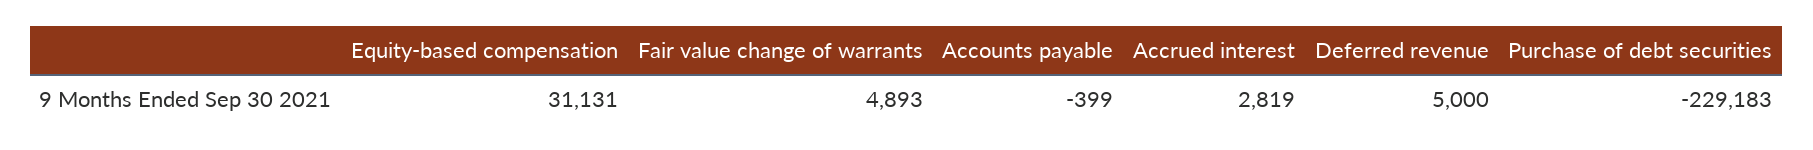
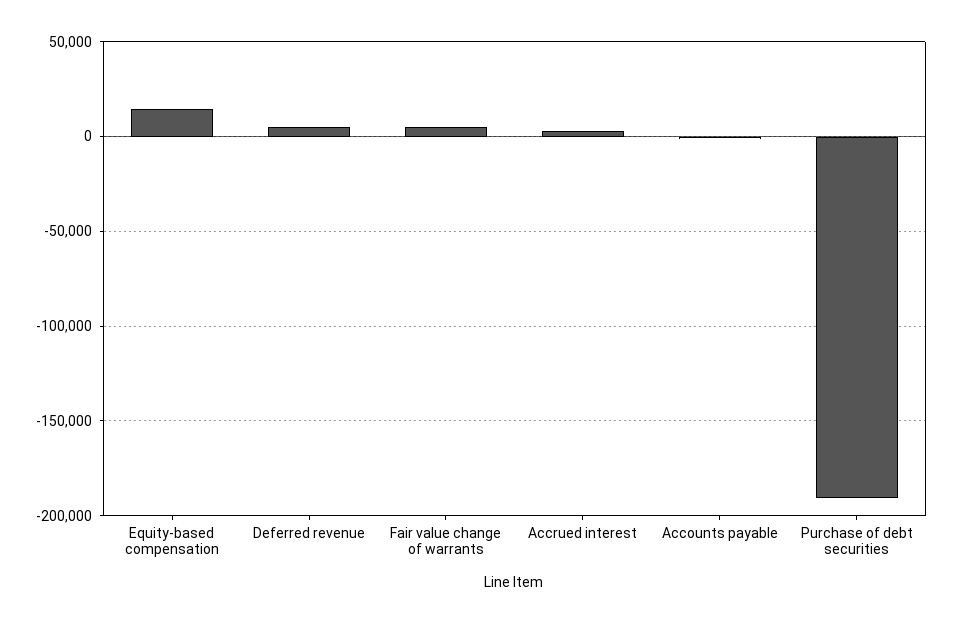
  {
-   "Equity-based compensation": 31131,
+   "Equity-based compensation": 15000,
    "Fair value change of warrants": 4893,
    "Accounts payable": -399,
    "Accrued interest": 2819,
    "Deferred revenue": 5000,
-   "Purchase of debt securities": -229183
+   "Purchase of debt securities": -190000
  }

